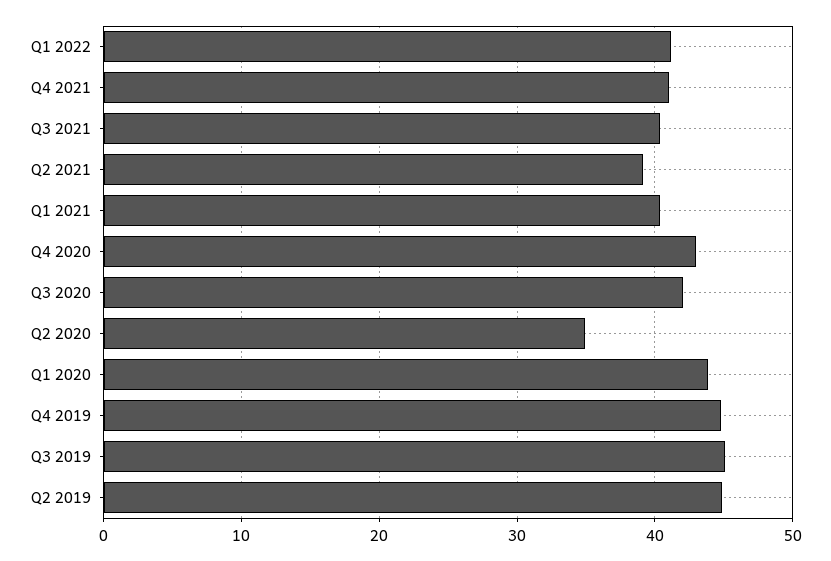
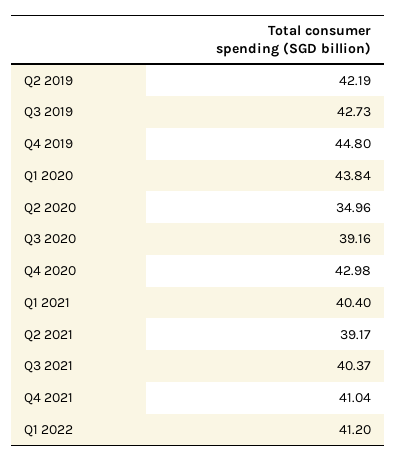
  {
    "Q1 2022": 41.2,
    "Q4 2021": 41.04,
    "Q3 2021": 40.37,
    "Q2 2021": 39.17,
    "Q1 2021": 40.4,
    "Q4 2020": 42.98,
-   "Q3 2020": 42,
+   "Q3 2020": 39.16,
    "Q2 2020": 34.96,
    "Q1 2020": 43.84,
    "Q4 2019": 44.8,
-   "Q3 2019": 45,
+   "Q3 2019": 42.73,
-   "Q2 2019": 45
+   "Q2 2019": 42.19
  }

